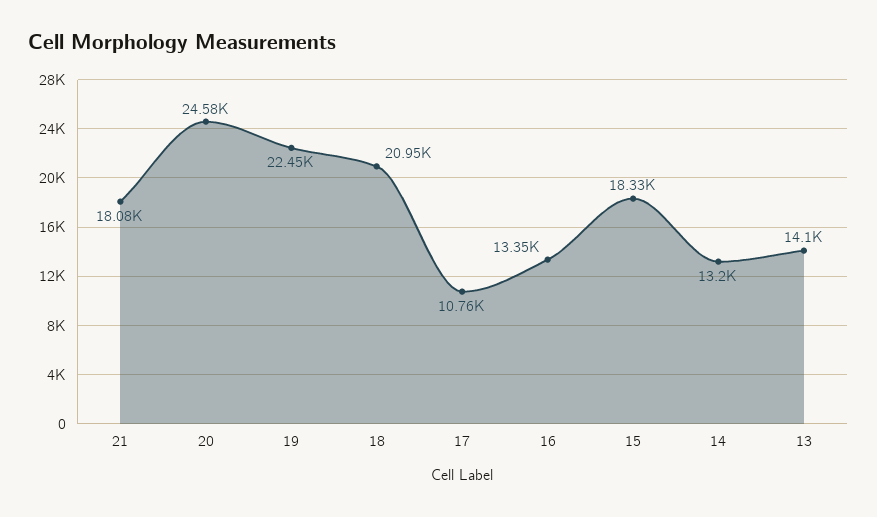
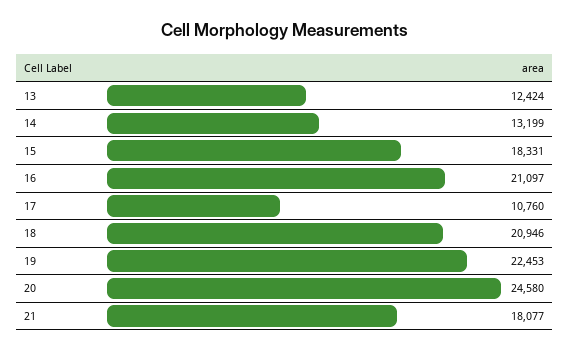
  {
    "21": 18077,
    "20": 24580,
    "19": 22453,
    "18": 20946,
    "17": 10760,
-   "16": 13350,
+   "16": 21097,
    "15": 18331,
    "14": 13199,
-   "13": 14100
+   "13": 12424
  }

